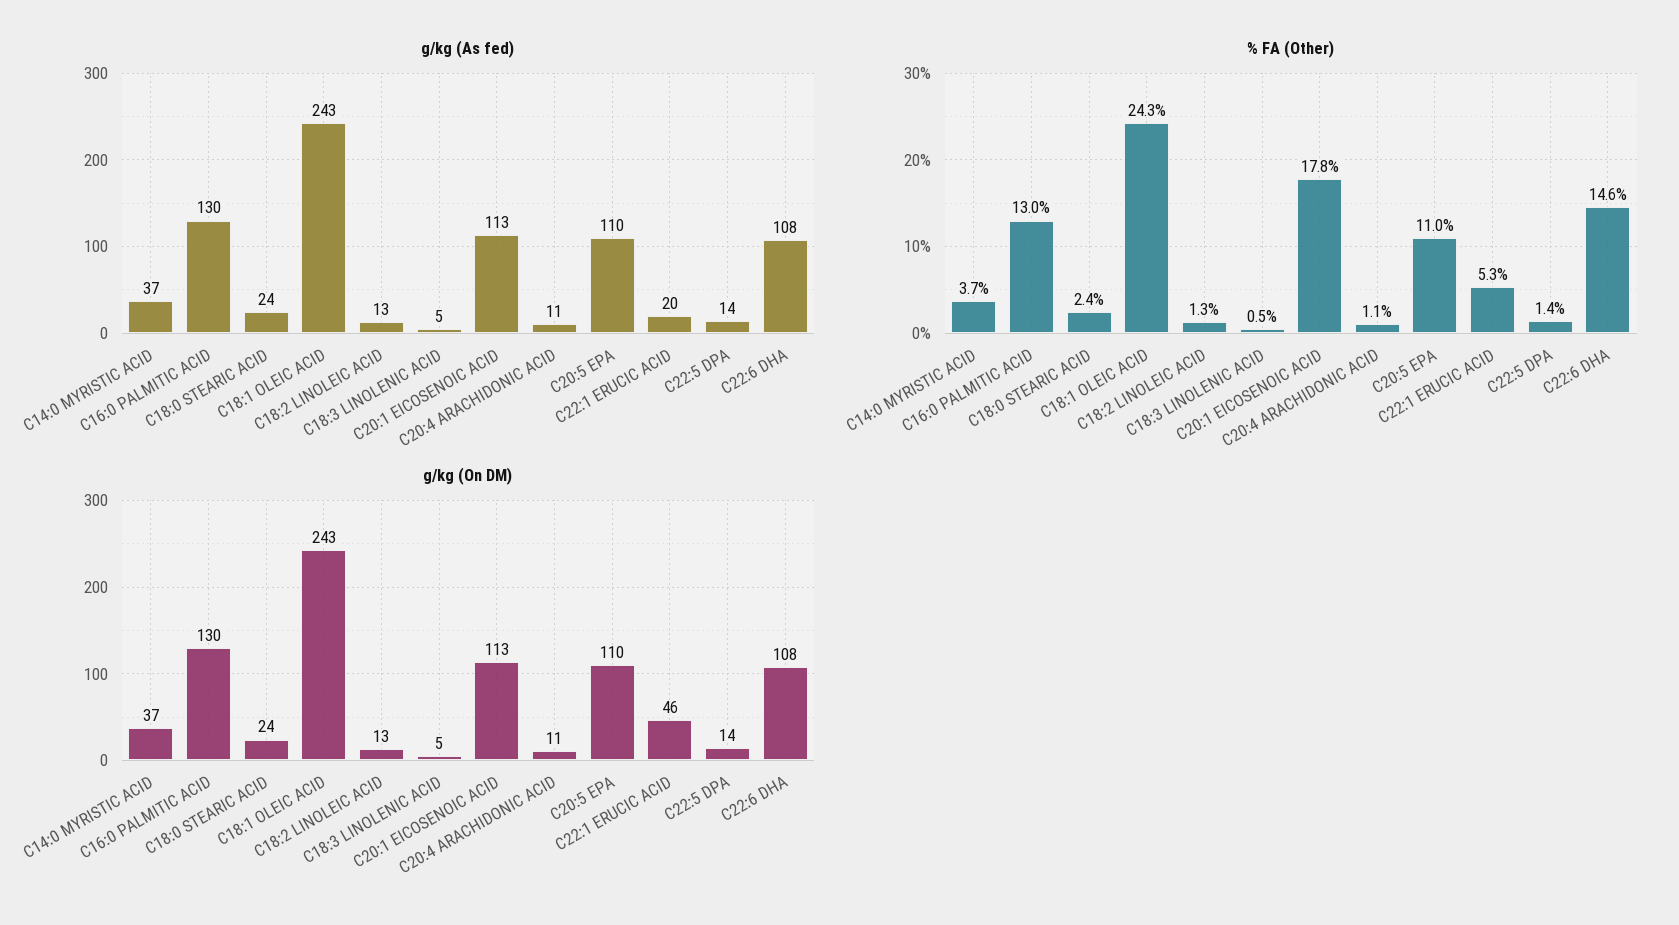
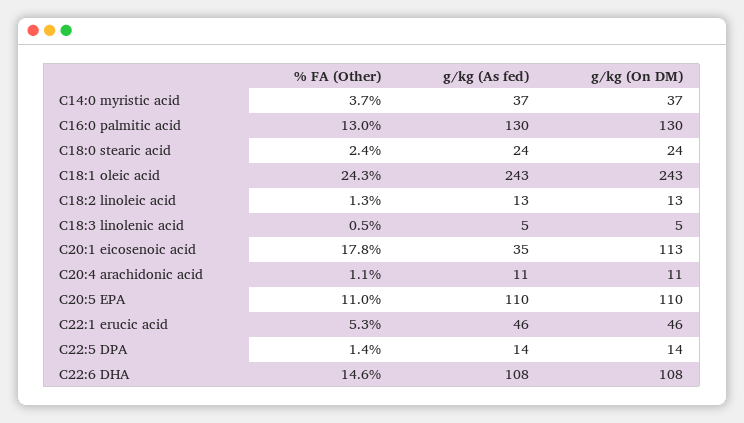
  {
    "g/kg (As fed)": {
      "C14:0 MYRISTIC ACID": 37,
      "C16:0 PALMITIC ACID": 130,
      "C18:0 STEARIC ACID": 24,
      "C18:1 OLEIC ACID": 243,
      "C18:2 LINOLEIC ACID": 13,
      "C18:3 LINOLENIC ACID": 5,
-     "C20:1 EICOSENOIC ACID": 113,
+     "C20:1 EICOSENOIC ACID": 35,
      "C20:4 ARACHIDONIC ACID": 11,
      "C20:5 EPA": 110,
-     "C22:1 ERUCIC ACID": 20,
+     "C22:1 ERUCIC ACID": 46,
      "C22:5 DPA": 14,
      "C22:6 DHA": 108
    },
    "% FA (Other)": {
      "C14:0 MYRISTIC ACID": 3.7,
      "C16:0 PALMITIC ACID": 13,
      "C18:0 STEARIC ACID": 2.4,
      "C18:1 OLEIC ACID": 24.3,
      "C18:2 LINOLEIC ACID": 1.3,
      "C18:3 LINOLENIC ACID": 0.5,
      "C20:1 EICOSENOIC ACID": 17.8,
      "C20:4 ARACHIDONIC ACID": 1.1,
      "C20:5 EPA": 11,
      "C22:1 ERUCIC ACID": 5.3,
      "C22:5 DPA": 1.4,
      "C22:6 DHA": 14.6
    },
    "g/kg (On DM)": {
      "C14:0 MYRISTIC ACID": 37,
      "C16:0 PALMITIC ACID": 130,
      "C18:0 STEARIC ACID": 24,
      "C18:1 OLEIC ACID": 243,
      "C18:2 LINOLEIC ACID": 13,
      "C18:3 LINOLENIC ACID": 5,
      "C20:1 EICOSENOIC ACID": 113,
      "C20:4 ARACHIDONIC ACID": 11,
      "C20:5 EPA": 110,
      "C22:1 ERUCIC ACID": 46,
      "C22:5 DPA": 14,
      "C22:6 DHA": 108
    }
  }

